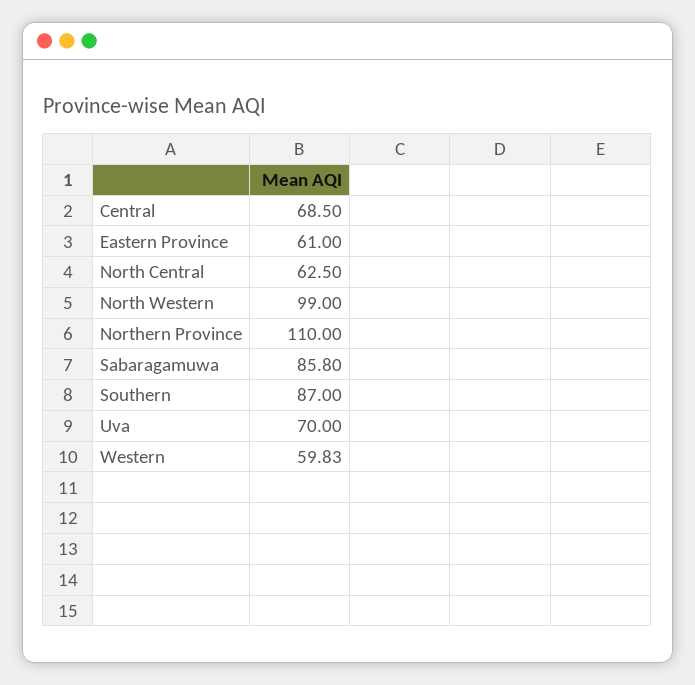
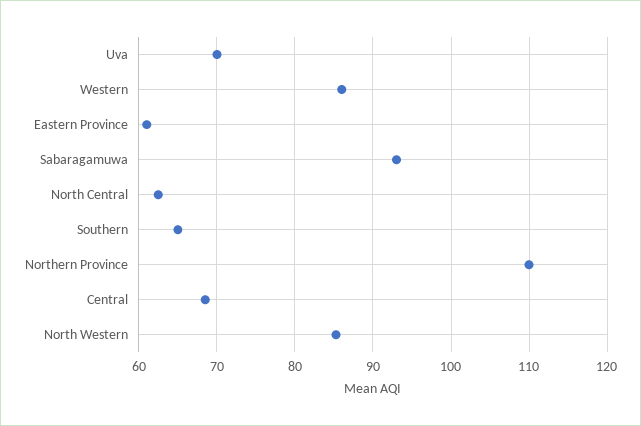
  {
    "Central": 68.5,
    "Eastern Province": 61,
    "North Central": 62.5,
-   "North Western": 99,
+   "North Western": 85,
    "Northern Province": 110,
-   "Sabaragamuwa": 85.8,
+   "Sabaragamuwa": 93,
-   "Southern": 87,
+   "Southern": 65,
    "Uva": 70,
-   "Western": 59.83
+   "Western": 86
  }

